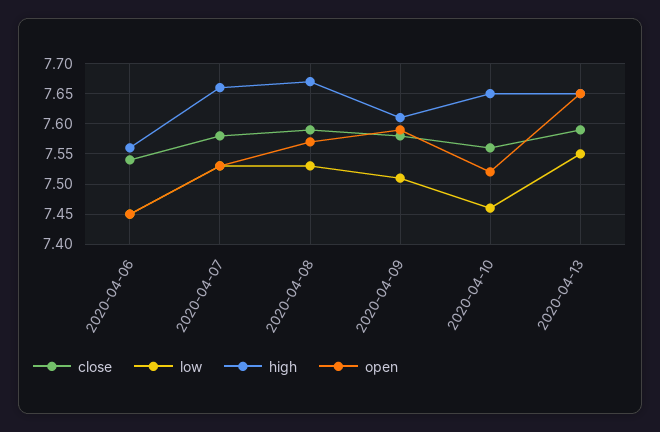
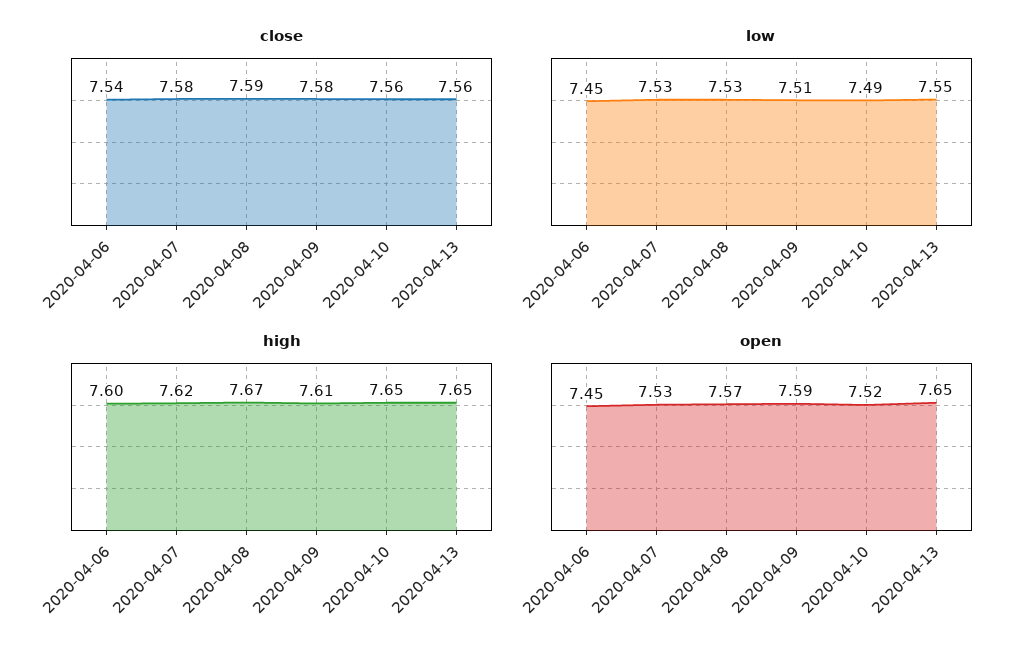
  {
    "close": {
      "2020-04-06": 7.54,
      "2020-04-07": 7.58,
      "2020-04-08": 7.59,
      "2020-04-09": 7.58,
      "2020-04-10": 7.56,
-     "2020-04-13": 7.59
+     "2020-04-13": 7.56
    },
    "low": {
      "2020-04-06": 7.45,
      "2020-04-07": 7.53,
      "2020-04-08": 7.53,
      "2020-04-09": 7.51,
-     "2020-04-10": 7.46,
+     "2020-04-10": 7.49,
      "2020-04-13": 7.55
    },
    "high": {
-     "2020-04-06": 7.56,
+     "2020-04-06": 7.6,
-     "2020-04-07": 7.66,
+     "2020-04-07": 7.62,
      "2020-04-08": 7.67,
      "2020-04-09": 7.61,
      "2020-04-10": 7.65,
      "2020-04-13": 7.65
    },
    "open": {
      "2020-04-06": 7.45,
      "2020-04-07": 7.53,
      "2020-04-08": 7.57,
      "2020-04-09": 7.59,
      "2020-04-10": 7.52,
      "2020-04-13": 7.65
    }
  }

